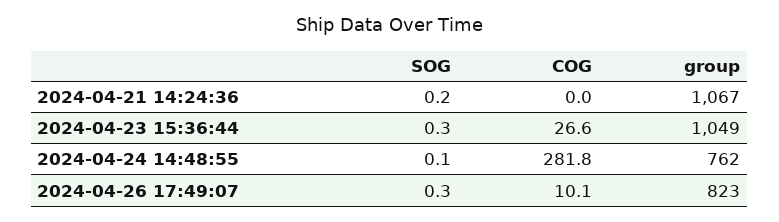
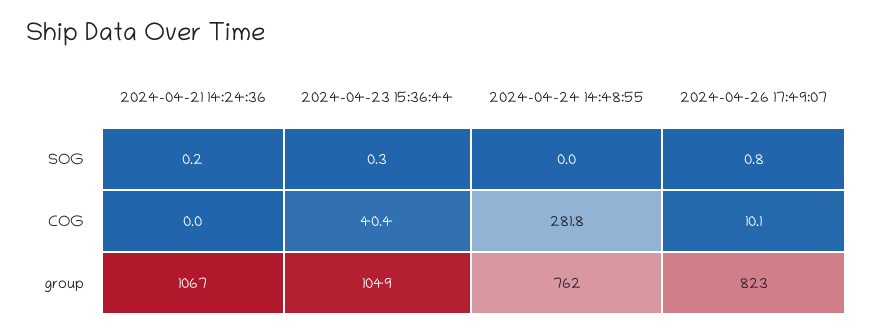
  {
    "SOG": {
      "2024-04-21 14:24:36": 0.2,
      "2024-04-23 15:36:44": 0.3,
-     "2024-04-24 14:48:55": 0.1,
+     "2024-04-24 14:48:55": 0,
-     "2024-04-26 17:49:07": 0.3
+     "2024-04-26 17:49:07": 0.8
    },
    "COG": {
      "2024-04-21 14:24:36": 0,
-     "2024-04-23 15:36:44": 26.6,
+     "2024-04-23 15:36:44": 40.4,
      "2024-04-24 14:48:55": 281.8,
      "2024-04-26 17:49:07": 10.1
    },
    "group": {
      "2024-04-21 14:24:36": 1067,
      "2024-04-23 15:36:44": 1049,
      "2024-04-24 14:48:55": 762,
      "2024-04-26 17:49:07": 823
    }
  }

